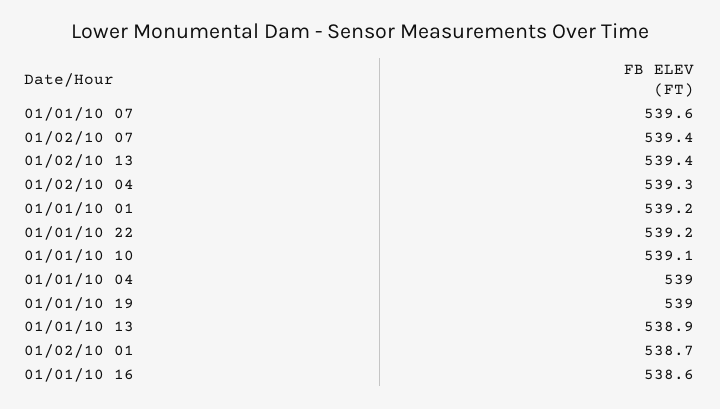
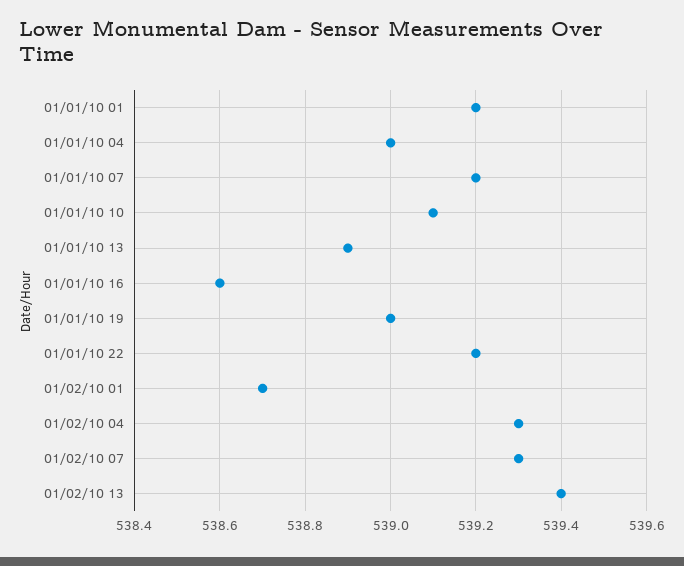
  {
-   "01/01/10 07": 539.6,
+   "01/01/10 07": 539.2,
-   "01/02/10 07": 539.4,
+   "01/02/10 07": 539.3,
    "01/02/10 13": 539.4,
    "01/02/10 04": 539.3,
    "01/01/10 01": 539.2,
    "01/01/10 22": 539.2,
    "01/01/10 10": 539.1,
    "01/01/10 04": 539,
    "01/01/10 19": 539,
    "01/01/10 13": 538.9,
    "01/02/10 01": 538.7,
    "01/01/10 16": 538.6
  }

